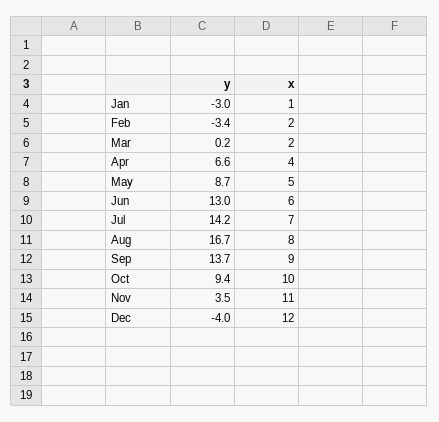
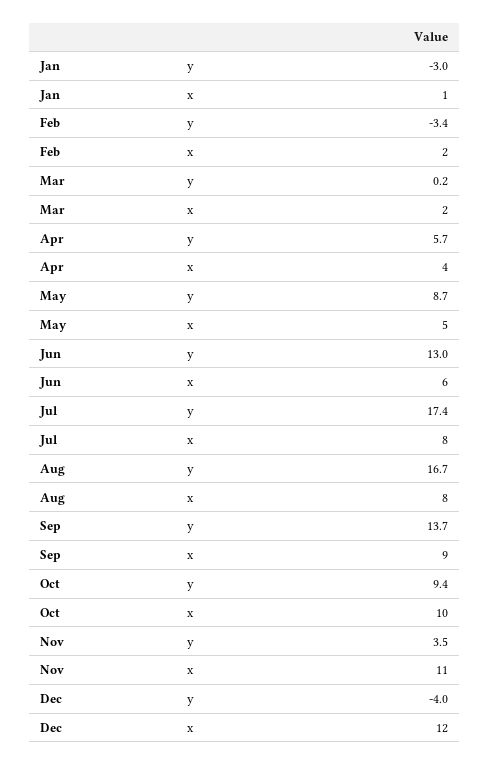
  {
    "y": {
      "Jan": -3,
      "Feb": -3.4,
      "Mar": 0.2,
-     "Apr": 6.6,
+     "Apr": 5.7,
      "May": 8.7,
      "Jun": 13,
-     "Jul": 14.2,
+     "Jul": 17.4,
      "Aug": 16.7,
      "Sep": 13.7,
      "Oct": 9.4,
      "Nov": 3.5,
      "Dec": -4
    },
    "x": {
      "Jan": 1,
      "Feb": 2,
      "Mar": 2,
      "Apr": 4,
      "May": 5,
      "Jun": 6,
-     "Jul": 7,
+     "Jul": 8,
      "Aug": 8,
      "Sep": 9,
      "Oct": 10,
      "Nov": 11,
      "Dec": 12
    }
  }

